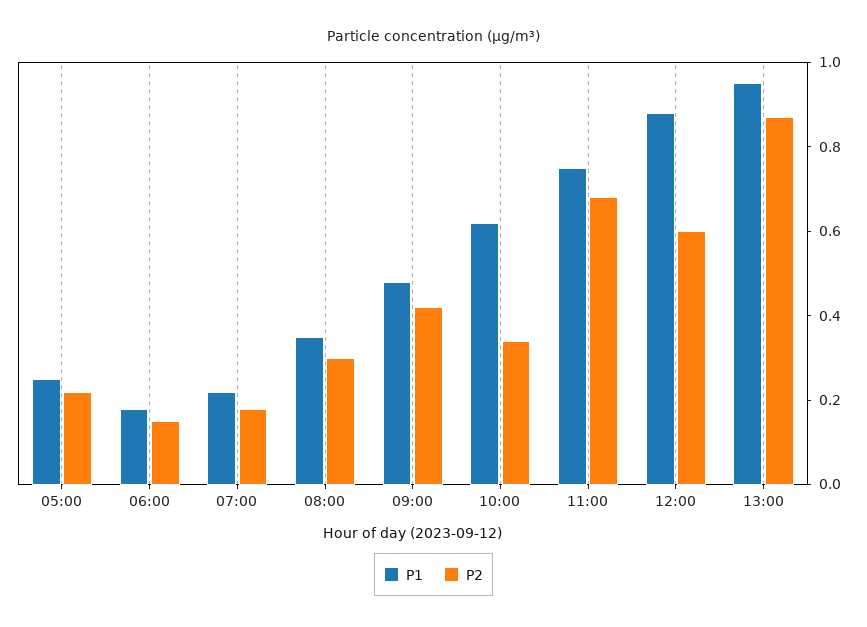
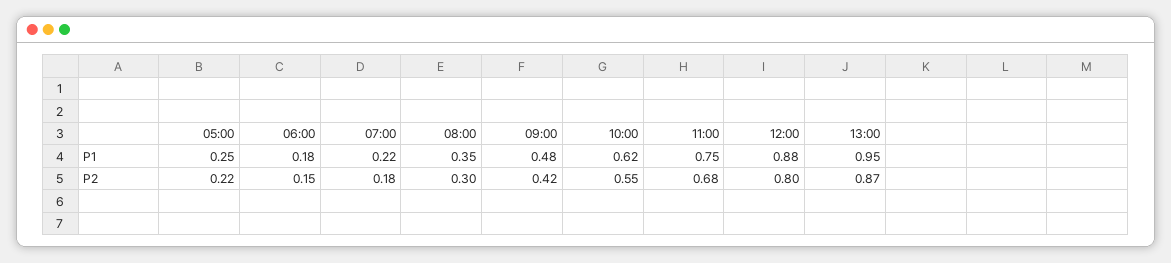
  {
    "P1": {
      "05:00": 0.25,
      "06:00": 0.18,
      "07:00": 0.22,
      "08:00": 0.35,
      "09:00": 0.48,
      "10:00": 0.62,
      "11:00": 0.75,
      "12:00": 0.88,
      "13:00": 0.95
    },
    "P2": {
      "05:00": 0.22,
      "06:00": 0.15,
      "07:00": 0.18,
      "08:00": 0.3,
      "09:00": 0.42,
-     "10:00": 0.35,
+     "10:00": 0.55,
      "11:00": 0.68,
-     "12:00": 0.6,
+     "12:00": 0.8,
      "13:00": 0.87
    }
  }

